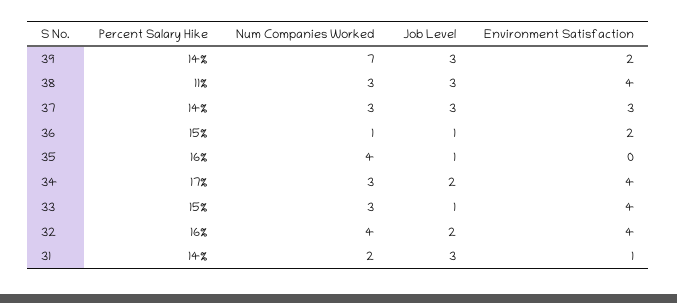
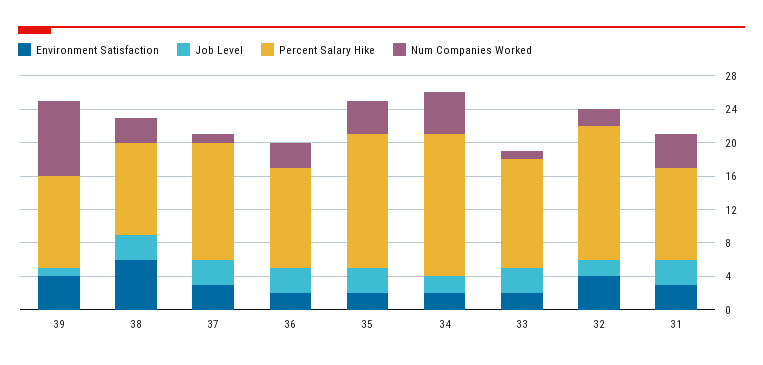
  {
    "Percent Salary Hike": {
-     "39": 14,
+     "39": 11,
      "38": 11,
      "37": 14,
-     "36": 15,
+     "36": 12,
      "35": 16,
      "34": 17,
-     "33": 15,
+     "33": 13,
      "32": 16,
-     "31": 14
+     "31": 11
    },
    "Num Companies Worked": {
-     "39": 7,
+     "39": 9,
      "38": 3,
-     "37": 3,
+     "37": 1,
-     "36": 1,
+     "36": 3,
      "35": 4,
-     "34": 3,
+     "34": 5,
-     "33": 3,
+     "33": 1,
-     "32": 4,
+     "32": 2,
-     "31": 2
+     "31": 4
    },
    "Job Level": {
-     "39": 3,
+     "39": 1,
      "38": 3,
      "37": 3,
-     "36": 1,
+     "36": 3,
-     "35": 1,
+     "35": 3,
      "34": 2,
-     "33": 1,
+     "33": 3,
      "32": 2,
      "31": 3
    },
    "Environment Satisfaction": {
-     "39": 2,
+     "39": 4,
-     "38": 4,
+     "38": 6,
      "37": 3,
      "36": 2,
-     "35": 0,
+     "35": 2,
-     "34": 4,
+     "34": 2,
-     "33": 4,
+     "33": 2,
      "32": 4,
-     "31": 1
+     "31": 3
    }
  }

